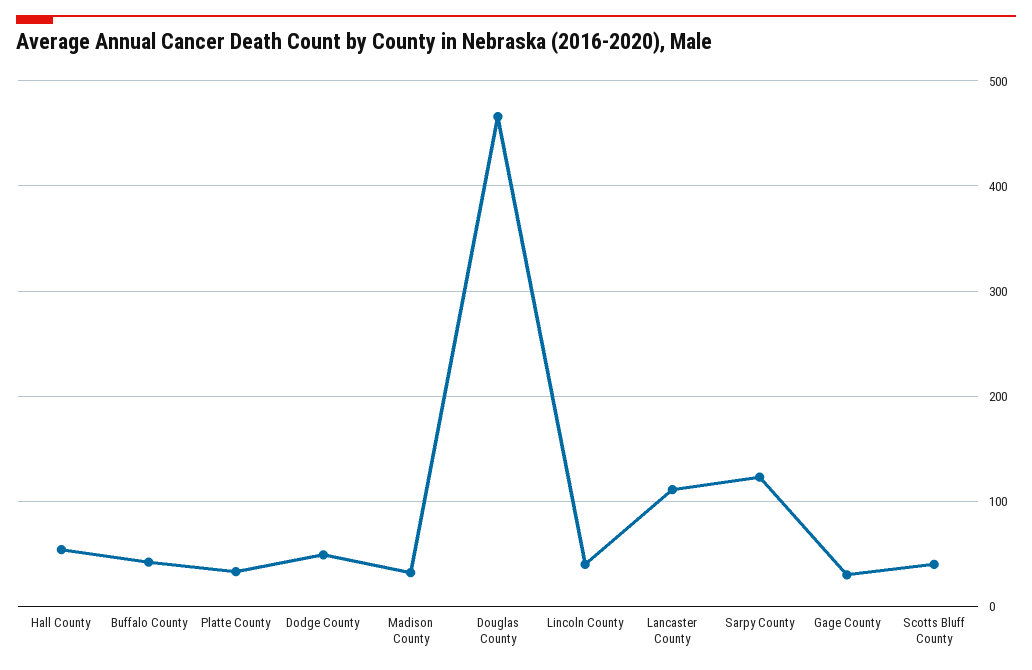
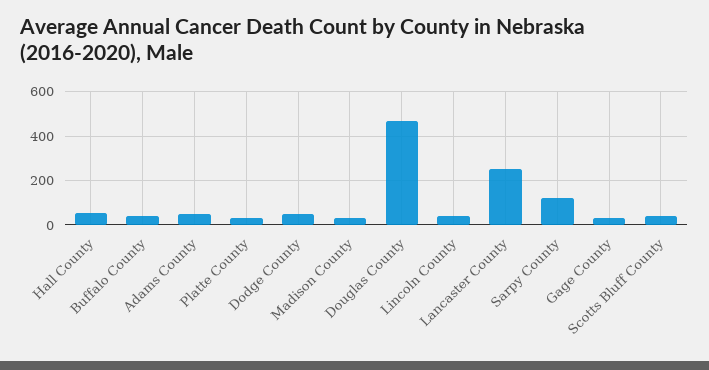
  {
    "Hall County": 50,
    "Buffalo County": 40,
    "Platte County": 30,
    "Dodge County": 50,
    "Madison County": 30,
    "Douglas County": 470,
    "Lincoln County": 40,
-   "Lancaster County": 110,
+   "Lancaster County": 250,
    "Sarpy County": 120,
    "Gage County": 30,
-   "Scotts Bluff County": 40
+   "Scotts Bluff County": 40,
+   "Adams County": 50
  }

